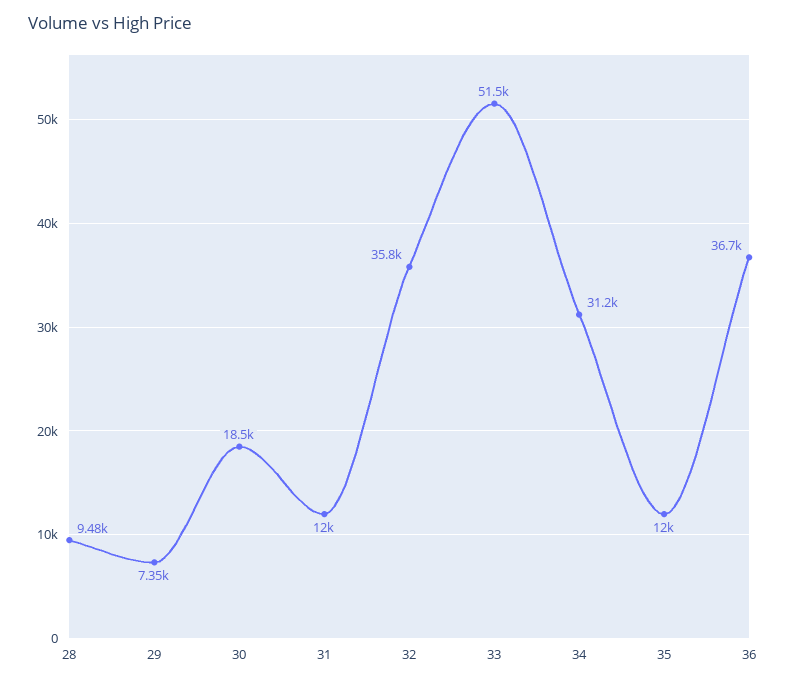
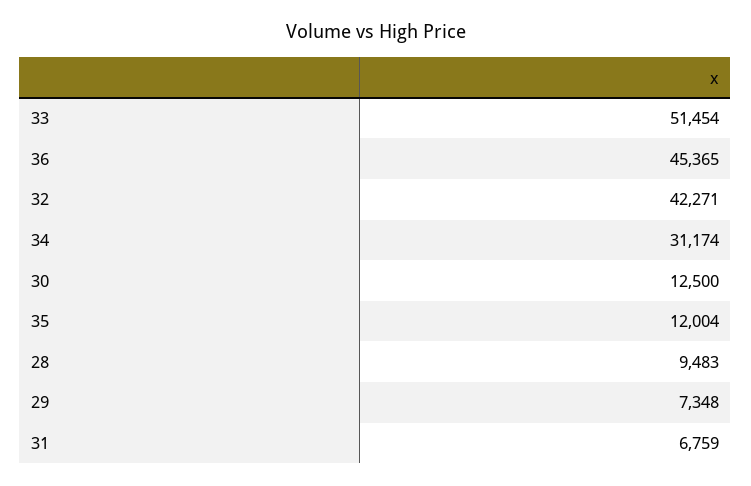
  {
    "28": 9483,
    "29": 7348,
-   "30": 18500,
+   "30": 12500,
-   "31": 12000,
+   "31": 6759,
-   "32": 35800,
+   "32": 42271,
    "33": 51454,
    "34": 31174,
    "35": 12004,
-   "36": 36700
+   "36": 45365
  }

